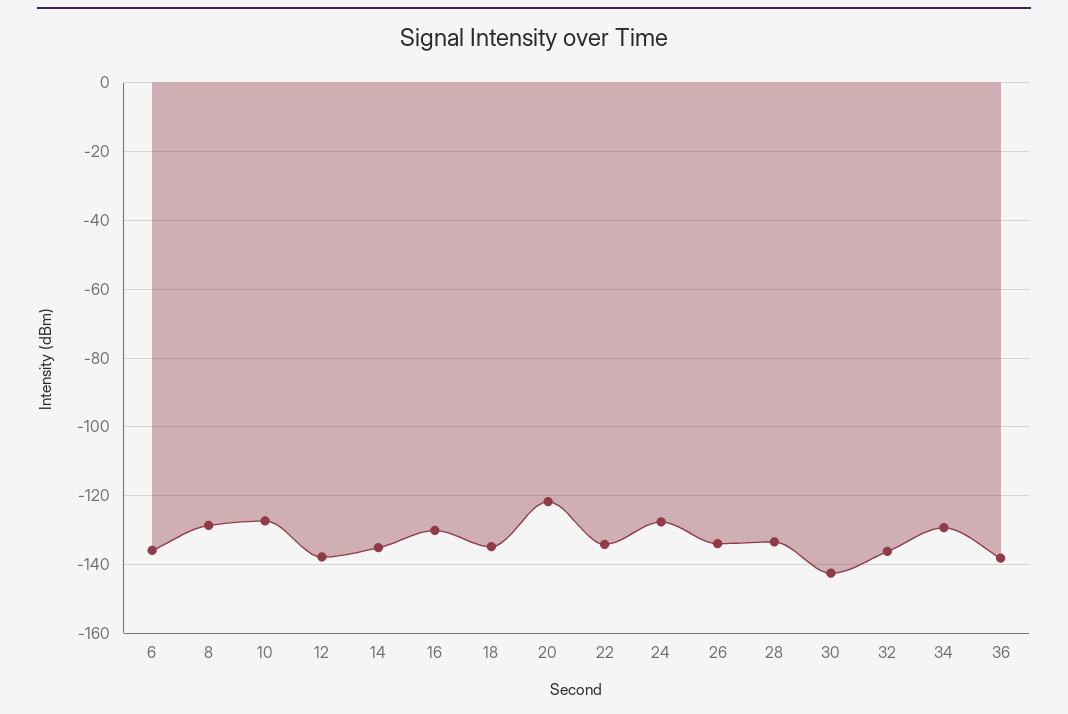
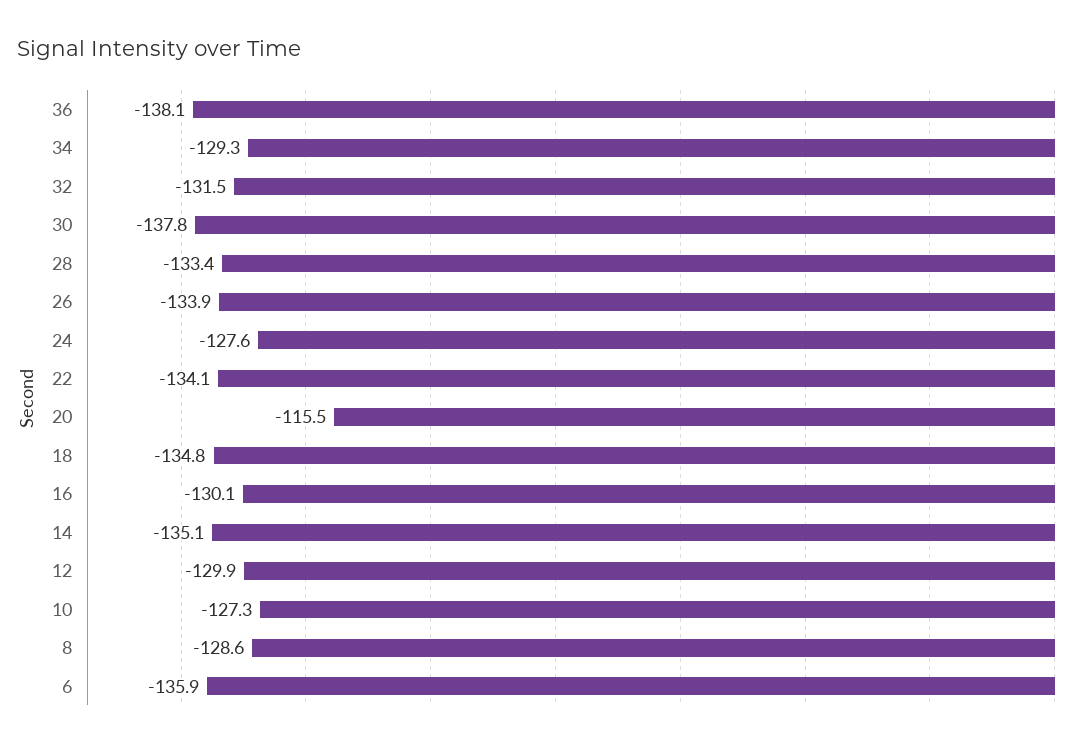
  {
    "6": -135.9,
    "8": -128.6,
    "10": -127.3,
-   "12": -138,
+   "12": -129.9,
    "14": -135.1,
    "16": -130.1,
    "18": -134.8,
-   "20": -122,
+   "20": -115.5,
    "22": -134.1,
    "24": -127.6,
    "26": -133.9,
    "28": -133.4,
-   "30": -142,
+   "30": -137.8,
-   "32": -136,
+   "32": -131.5,
    "34": -129.3,
    "36": -138.1
  }

